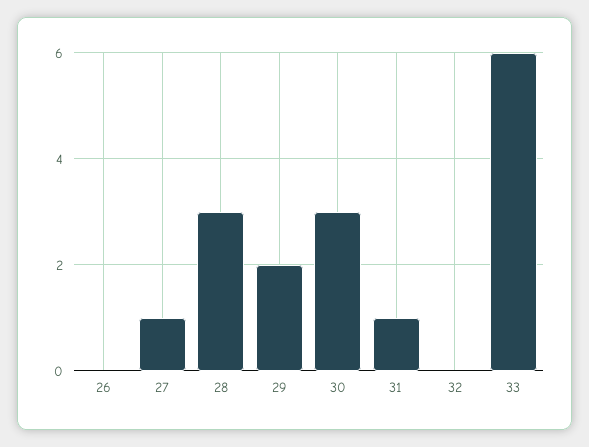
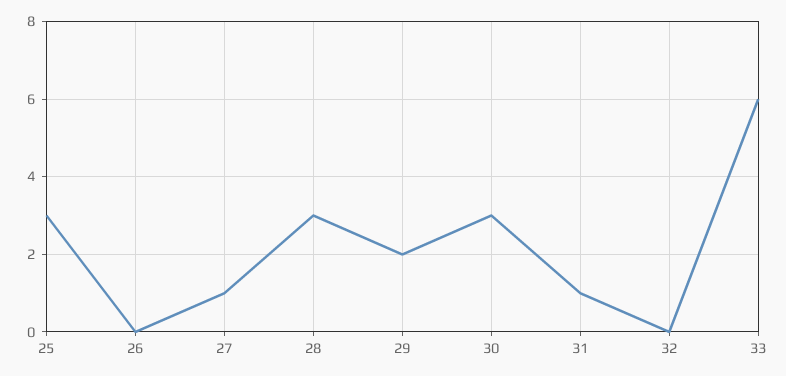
  {
    "26": 0,
    "27": 1,
    "28": 3,
    "29": 2,
    "30": 3,
    "31": 1,
    "32": 0,
-   "33": 6
+   "33": 6,
+   "25": 3
  }

